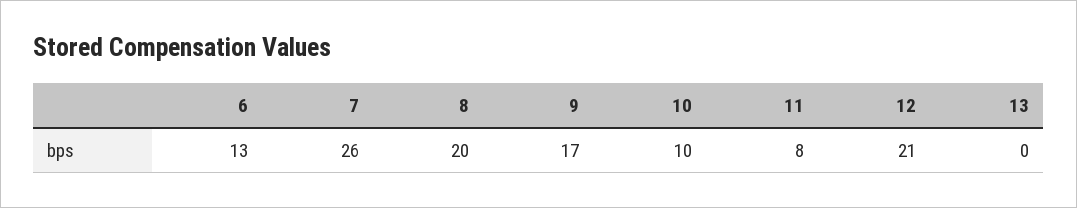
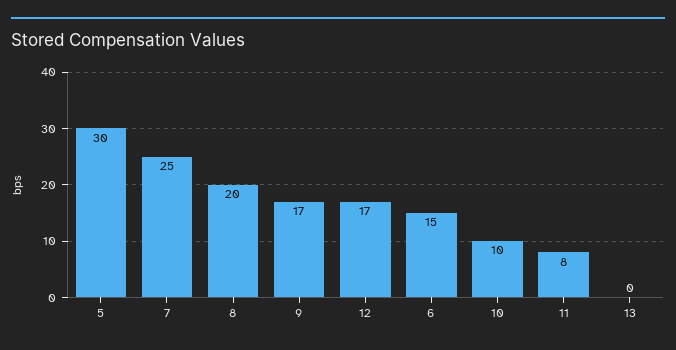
  {
-   "6": 13,
+   "6": 15,
-   "7": 26,
+   "7": 25,
    "8": 20,
    "9": 17,
    "10": 10,
    "11": 8,
-   "12": 21,
+   "12": 17,
-   "13": 0
+   "13": 0,
+   "5": 30
  }

